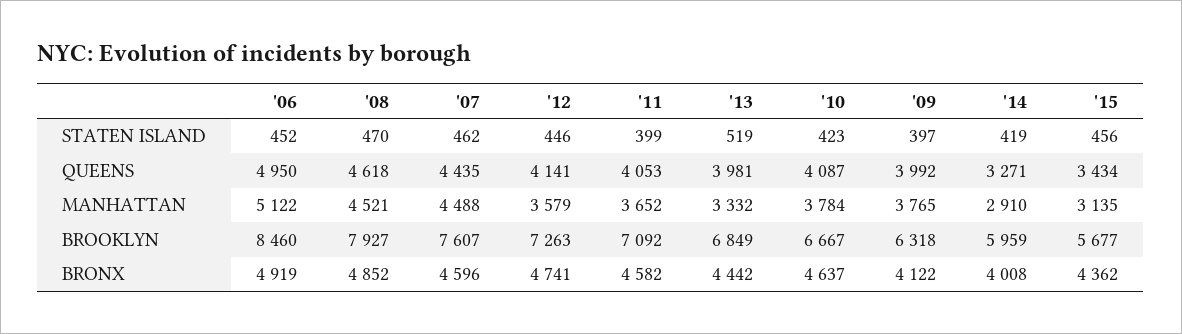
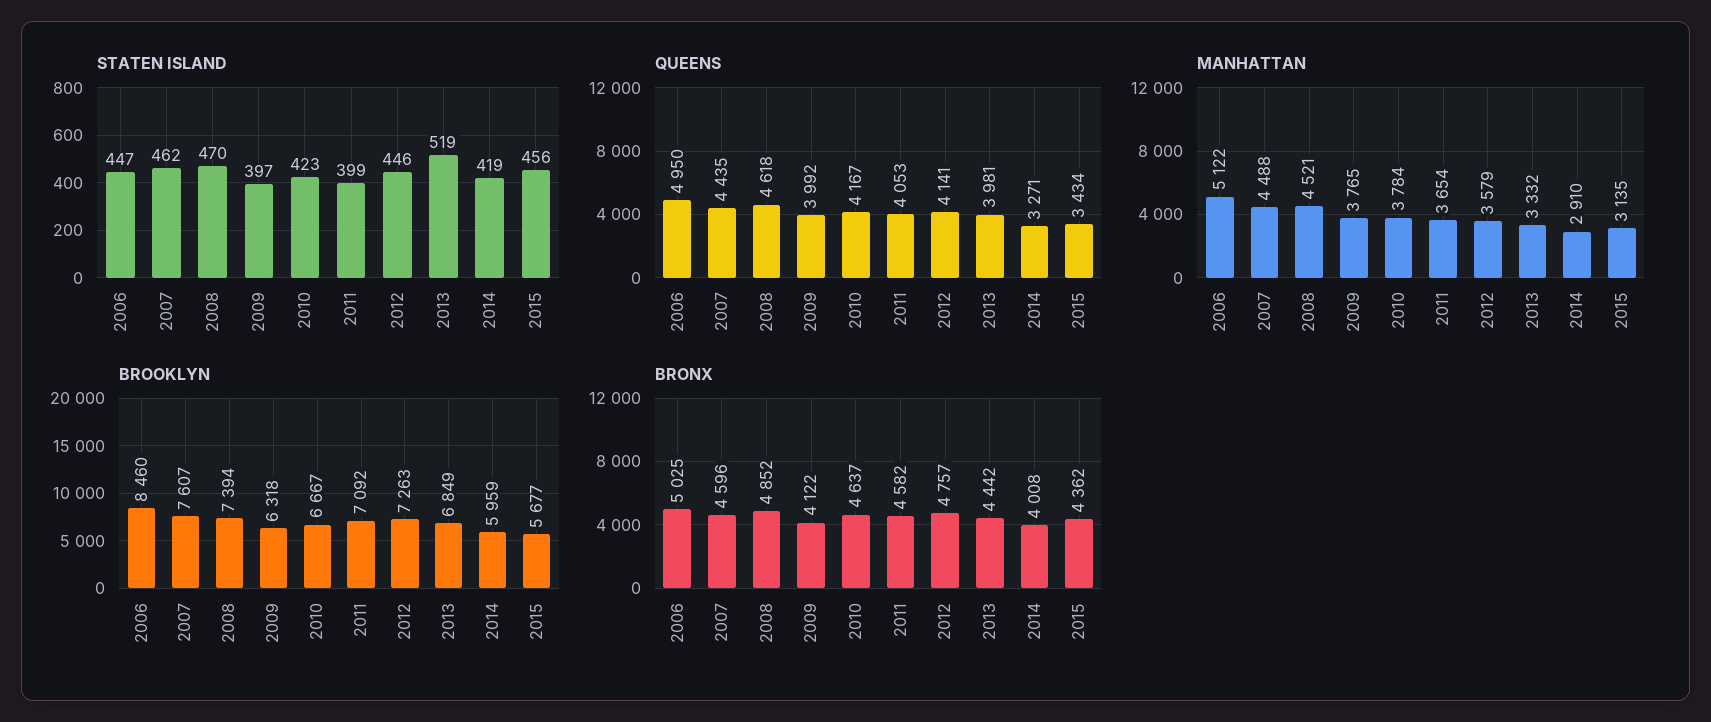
  {
    "STATEN ISLAND": {
-     "'06": 452,
+     "'06": 447,
      "'08": 470,
      "'07": 462,
      "'12": 446,
      "'11": 399,
      "'13": 519,
      "'10": 423,
      "'09": 397,
      "'14": 419,
      "'15": 456
    },
    "QUEENS": {
      "'06": 4950,
      "'08": 4618,
      "'07": 4435,
      "'12": 4141,
      "'11": 4053,
      "'13": 3981,
-     "'10": 4087,
+     "'10": 4167,
      "'09": 3992,
      "'14": 3271,
      "'15": 3434
    },
    "MANHATTAN": {
      "'06": 5122,
      "'08": 4521,
      "'07": 4488,
      "'12": 3579,
-     "'11": 3652,
+     "'11": 3654,
      "'13": 3332,
      "'10": 3784,
      "'09": 3765,
      "'14": 2910,
      "'15": 3135
    },
    "BROOKLYN": {
      "'06": 8460,
-     "'08": 7927,
+     "'08": 7394,
      "'07": 7607,
      "'12": 7263,
      "'11": 7092,
      "'13": 6849,
      "'10": 6667,
      "'09": 6318,
      "'14": 5959,
      "'15": 5677
    },
    "BRONX": {
-     "'06": 4919,
+     "'06": 5025,
      "'08": 4852,
      "'07": 4596,
-     "'12": 4741,
+     "'12": 4757,
      "'11": 4582,
      "'13": 4442,
      "'10": 4637,
      "'09": 4122,
      "'14": 4008,
      "'15": 4362
    }
  }

